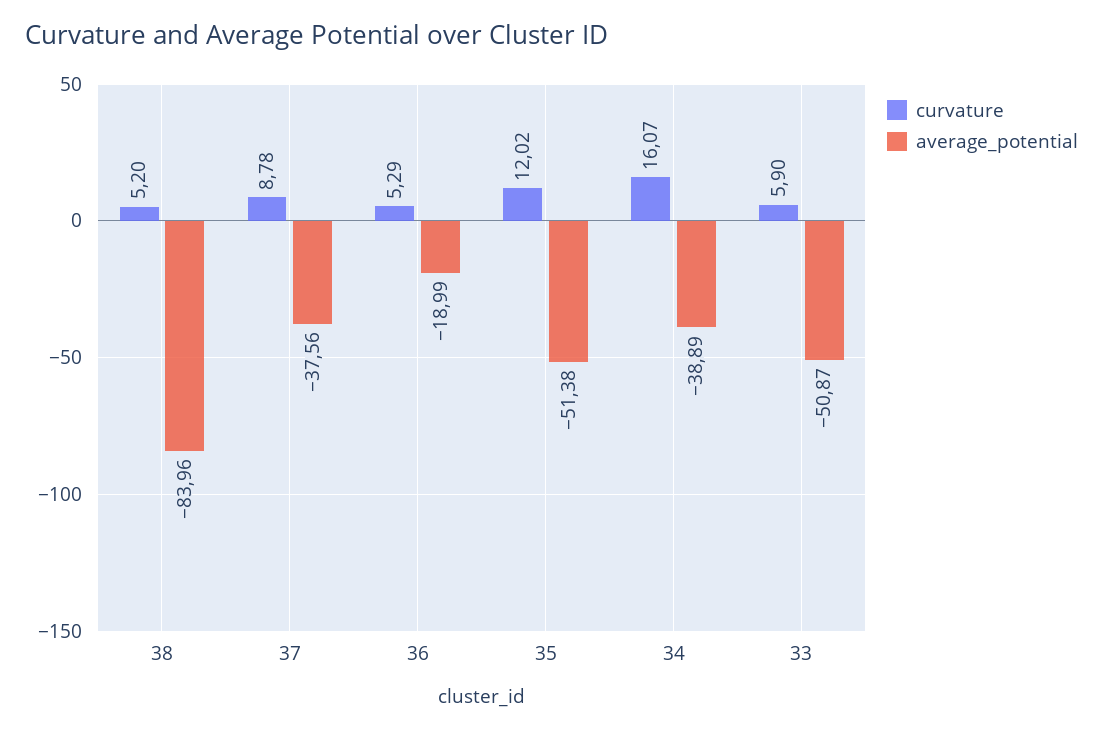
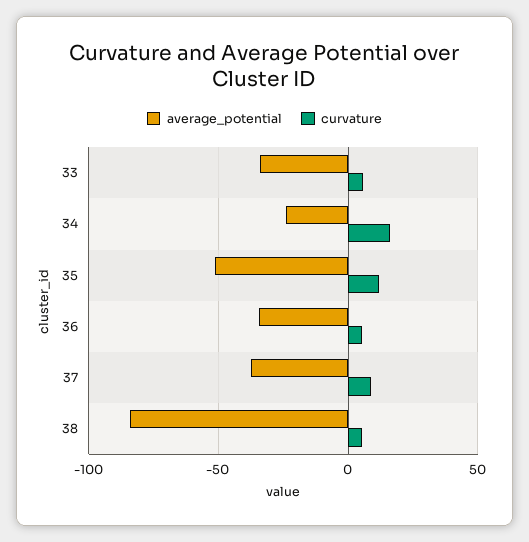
  {
    "curvature": {
      "38": 5.2,
      "37": 8.78,
      "36": 5.29,
      "35": 12.02,
      "34": 16.07,
      "33": 5.9
    },
    "average_potential": {
      "38": -83.96,
      "37": -37.56,
-     "36": -18.99,
+     "36": -35,
      "35": -51.38,
-     "34": -38.89,
+     "34": -25,
-     "33": -50.87
+     "33": -35
    }
  }

